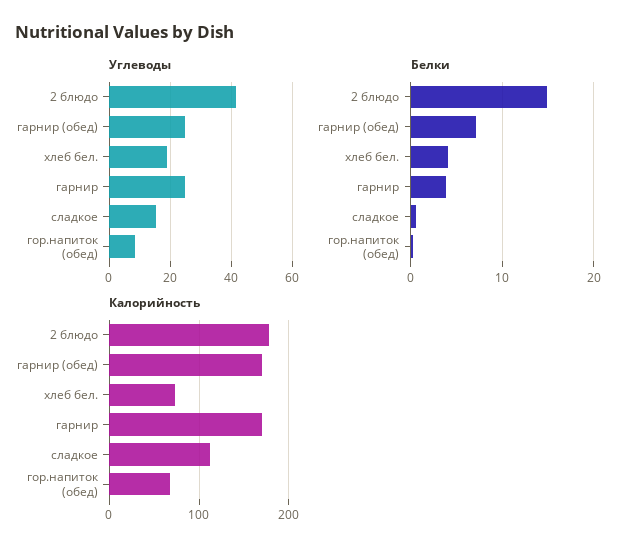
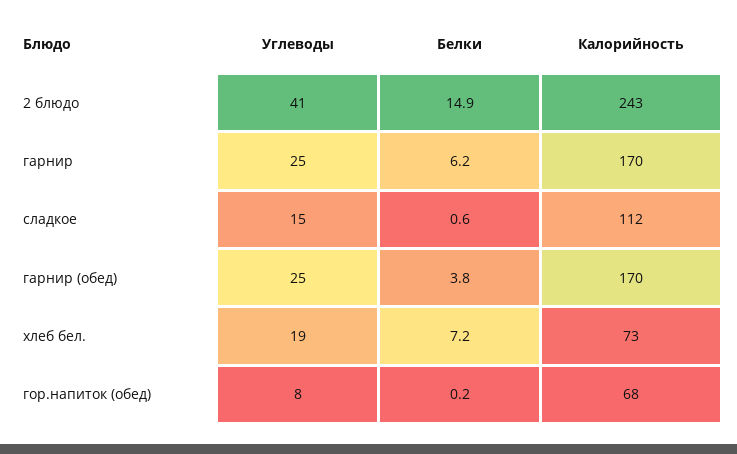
  {
    "Углеводы": {
      "2 блюдо": 41,
      "гарнир (обед)": 25,
      "хлеб бел.": 19,
      "гарнир": 25,
      "сладкое": 15,
      "гор.напиток (обед)": 8
    },
    "Белки": {
      "2 блюдо": 14.9,
-     "гарнир (обед)": 7,
+     "гарнир (обед)": 3.8,
-     "хлеб бел.": 4,
+     "хлеб бел.": 7.2,
-     "гарнир": 4,
+     "гарнир": 6.2,
      "сладкое": 0.6,
      "гор.напиток (обед)": 0.2
    },
    "Калорийность": {
-     "2 блюдо": 180,
+     "2 блюдо": 243,
      "гарнир (обед)": 170,
      "хлеб бел.": 73,
      "гарнир": 170,
      "сладкое": 112,
      "гор.напиток (обед)": 68
    }
  }

